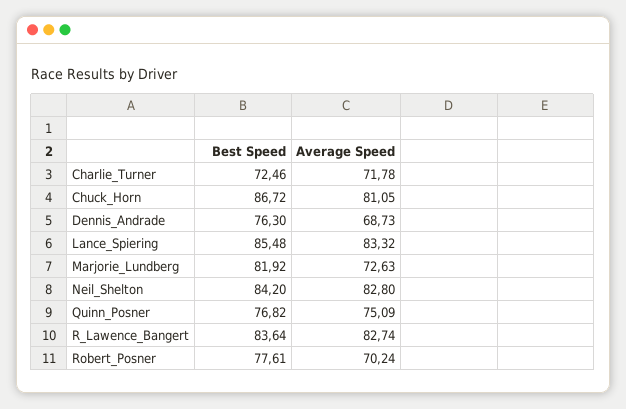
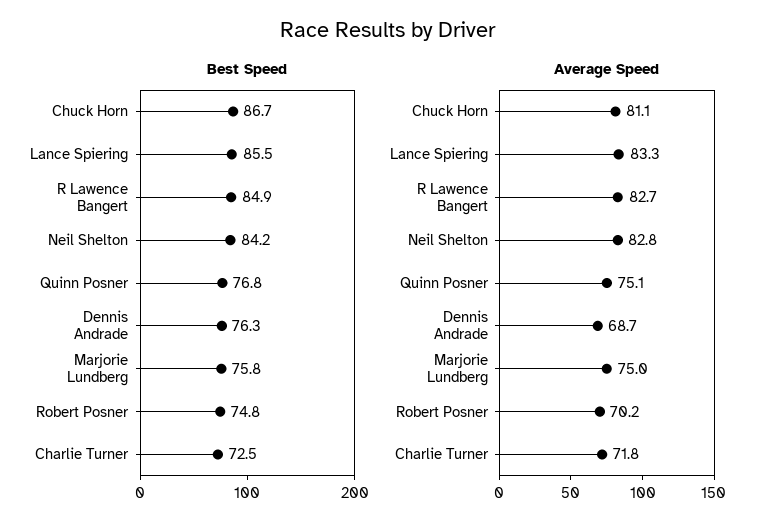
  {
    "Best Speed": {
      "Charlie_Turner": 72.46,
      "Chuck_Horn": 86.72,
      "Dennis_Andrade": 76.3,
      "Lance_Spiering": 85.48,
-     "Marjorie_Lundberg": 81.92,
+     "Marjorie_Lundberg": 75.8,
      "Neil_Shelton": 84.2,
      "Quinn_Posner": 76.82,
-     "R_Lawence_Bangert": 83.64,
+     "R_Lawence_Bangert": 84.9,
-     "Robert_Posner": 77.61
+     "Robert_Posner": 74.8
    },
    "Average Speed": {
      "Charlie_Turner": 71.78,
      "Chuck_Horn": 81.05,
      "Dennis_Andrade": 68.73,
      "Lance_Spiering": 83.32,
-     "Marjorie_Lundberg": 72.63,
+     "Marjorie_Lundberg": 75,
      "Neil_Shelton": 82.8,
      "Quinn_Posner": 75.09,
      "R_Lawence_Bangert": 82.74,
      "Robert_Posner": 70.24
    }
  }

